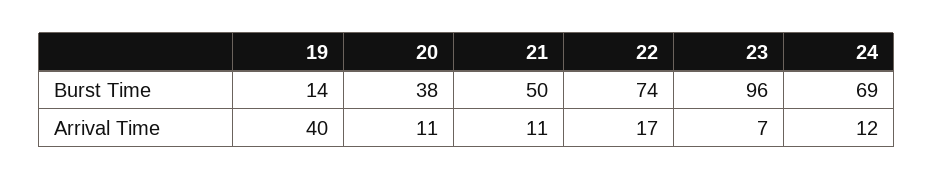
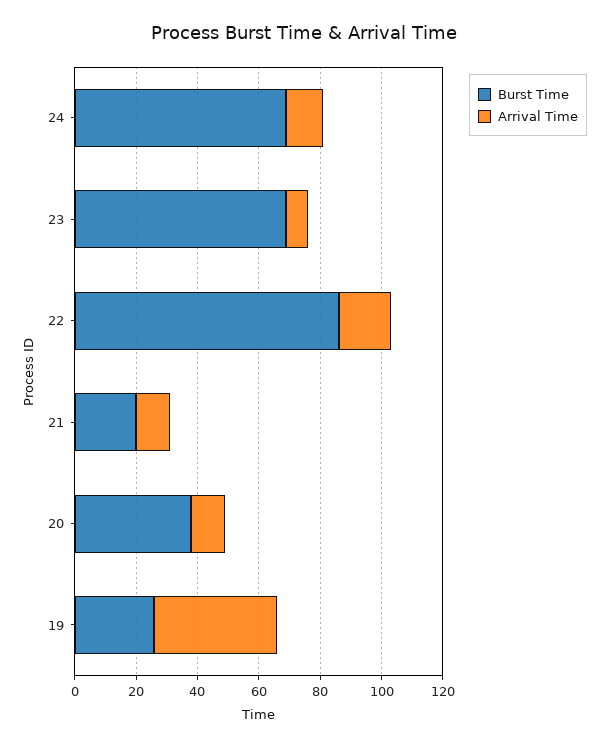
  {
    "Burst Time": {
-     "19": 14,
+     "19": 25,
      "20": 38,
-     "21": 50,
+     "21": 20,
-     "22": 74,
+     "22": 85,
-     "23": 96,
+     "23": 70,
      "24": 69
    },
    "Arrival Time": {
      "19": 40,
      "20": 11,
      "21": 11,
      "22": 17,
      "23": 7,
      "24": 12
    }
  }

